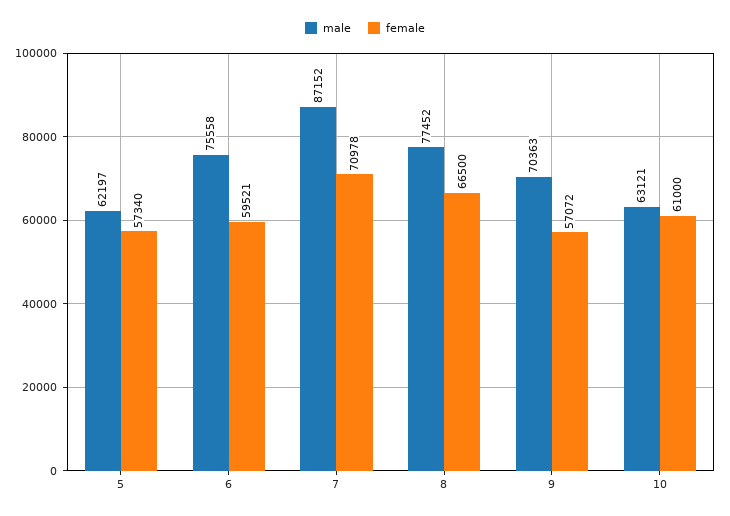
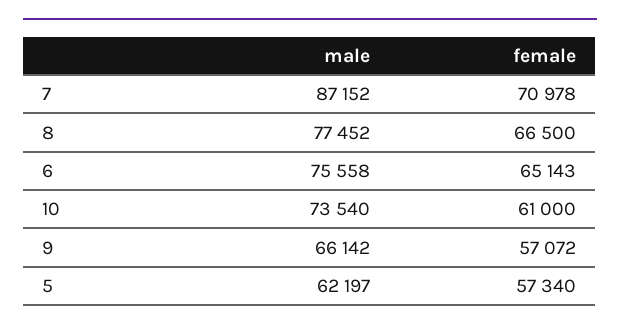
  {
    "male": {
      "5": 62197,
      "6": 75558,
      "7": 87152,
      "8": 77452,
-     "9": 70363,
+     "9": 66142,
-     "10": 63121
+     "10": 73540
    },
    "female": {
      "5": 57340,
-     "6": 59521,
+     "6": 65143,
      "7": 70978,
      "8": 66500,
      "9": 57072,
      "10": 61000
    }
  }

